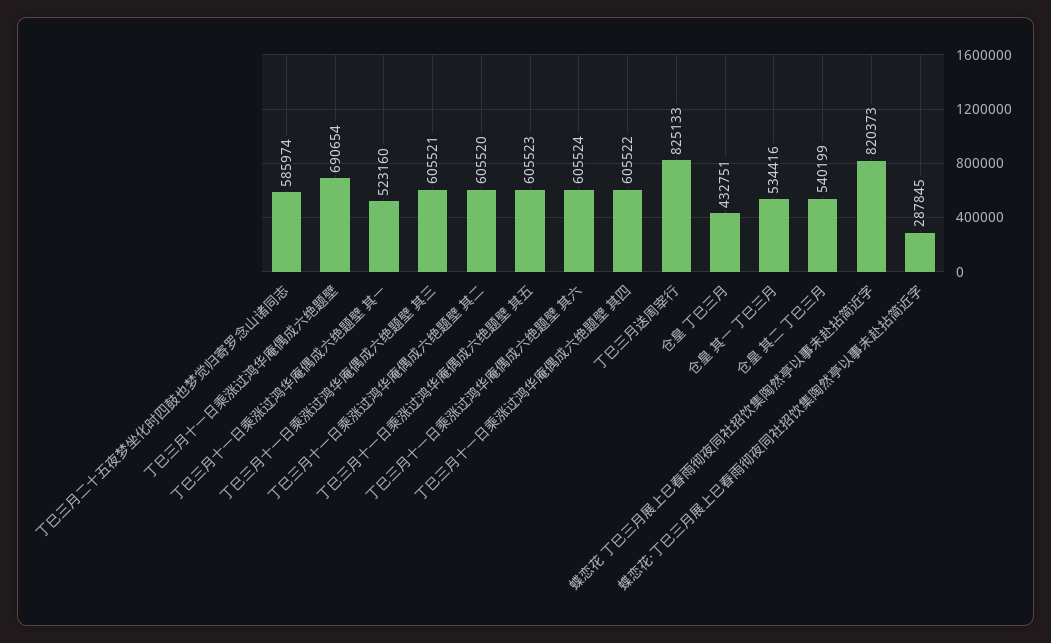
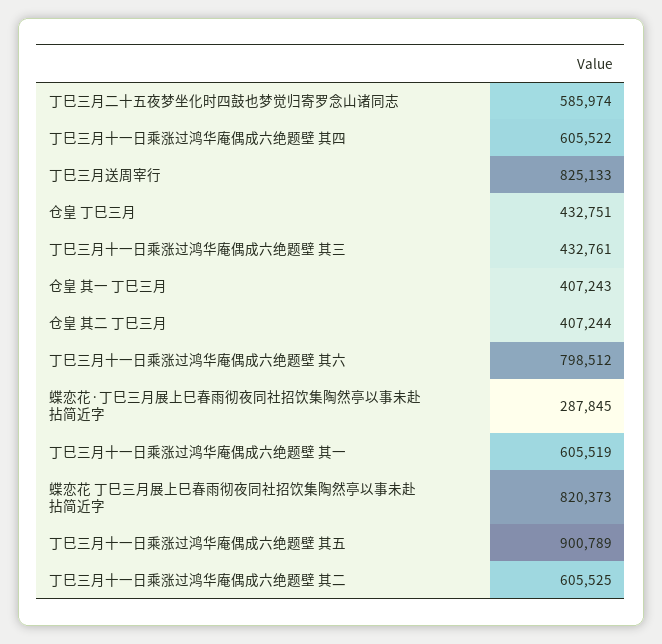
  {
    "丁巳三月二十五夜梦坐化时四鼓也梦觉归寄罗念山诸同志": 585974,
-   "丁巳三月十一日乘涨过鸿华庵偶成六绝题壁": 690654,
-   "丁巳三月十一日乘涨过鸿华庵偶成六绝题壁 其一": 523160,
+   "丁巳三月十一日乘涨过鸿华庵偶成六绝题壁 其一": 605519,
-   "丁巳三月十一日乘涨过鸿华庵偶成六绝题壁 其三": 605521,
+   "丁巳三月十一日乘涨过鸿华庵偶成六绝题壁 其三": 432761,
-   "丁巳三月十一日乘涨过鸿华庵偶成六绝题壁 其二": 605520,
+   "丁巳三月十一日乘涨过鸿华庵偶成六绝题壁 其二": 605525,
-   "丁巳三月十一日乘涨过鸿华庵偶成六绝题壁 其五": 605523,
+   "丁巳三月十一日乘涨过鸿华庵偶成六绝题壁 其五": 900789,
-   "丁巳三月十一日乘涨过鸿华庵偶成六绝题壁 其六": 605524,
+   "丁巳三月十一日乘涨过鸿华庵偶成六绝题壁 其六": 798512,
    "丁巳三月十一日乘涨过鸿华庵偶成六绝题壁 其四": 605522,
    "丁巳三月送周宰行": 825133,
    "仓皇 丁巳三月": 432751,
-   "仓皇 其一 丁巳三月": 534416,
+   "仓皇 其一 丁巳三月": 407243,
-   "仓皇 其二 丁巳三月": 540199,
+   "仓皇 其二 丁巳三月": 407244,
    "蝶恋花 丁巳三月展上巳春雨彻夜同社招饮集陶然亭以事未赴拈简近字": 820373,
    "蝶恋花·丁巳三月展上巳春雨彻夜同社招饮集陶然亭以事未赴拈简近字": 287845
  }

